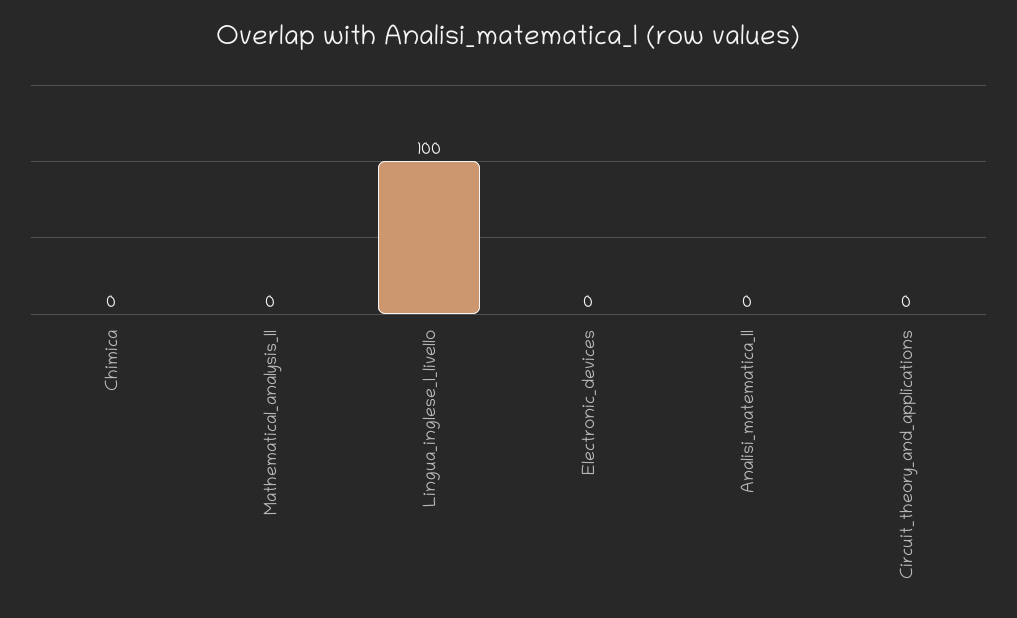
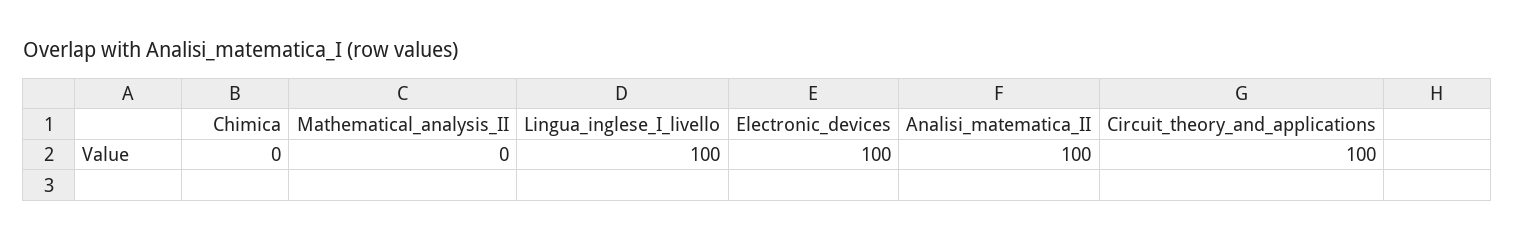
  {
    "Chimica": 0,
    "Mathematical_analysis_II": 0,
    "Lingua_inglese_I_livello": 100,
-   "Electronic_devices": 0,
+   "Electronic_devices": 100,
-   "Analisi_matematica_II": 0,
+   "Analisi_matematica_II": 100,
-   "Circuit_theory_and_applications": 0
+   "Circuit_theory_and_applications": 100
  }

